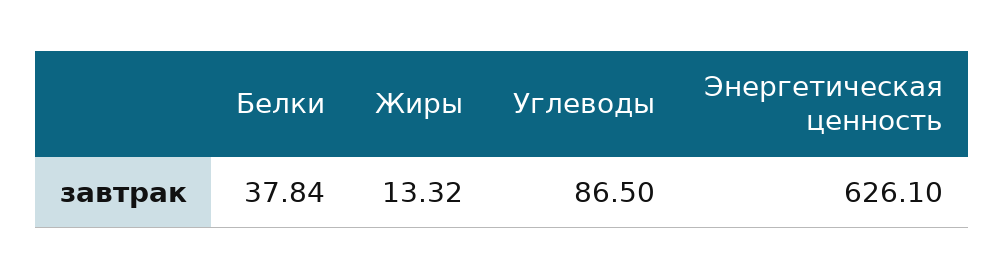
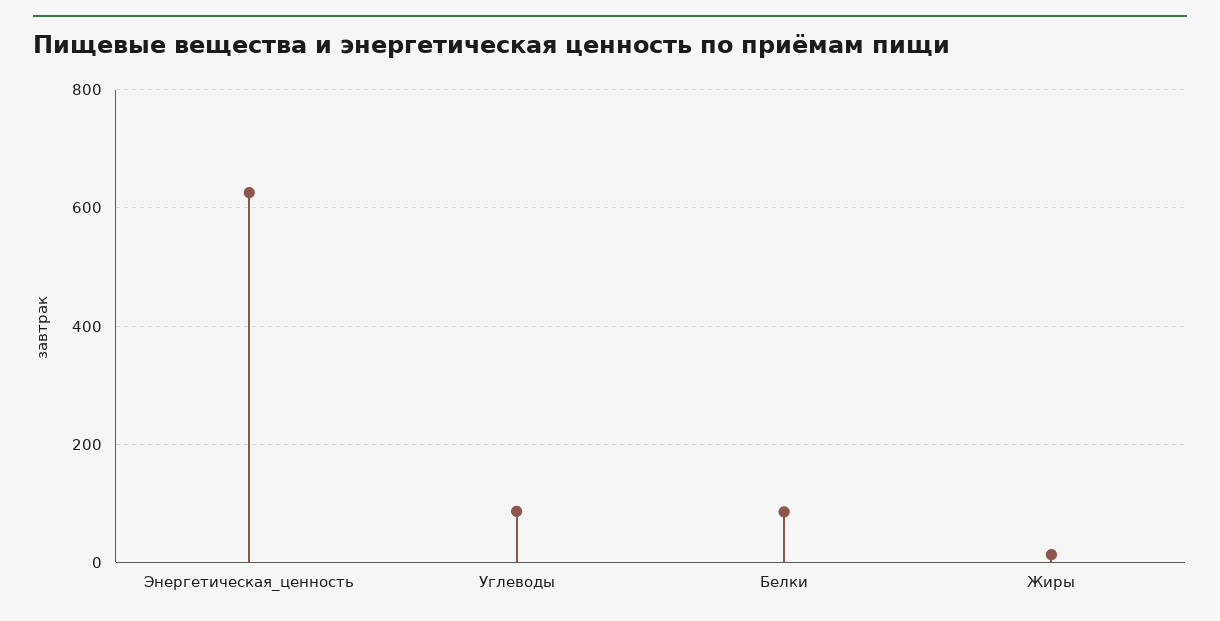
  {
-   "Белки": 37.84,
+   "Белки": 80,
    "Жиры": 13.32,
    "Углеводы": 86.5,
    "Энергетическая ценность": 626.1
  }

